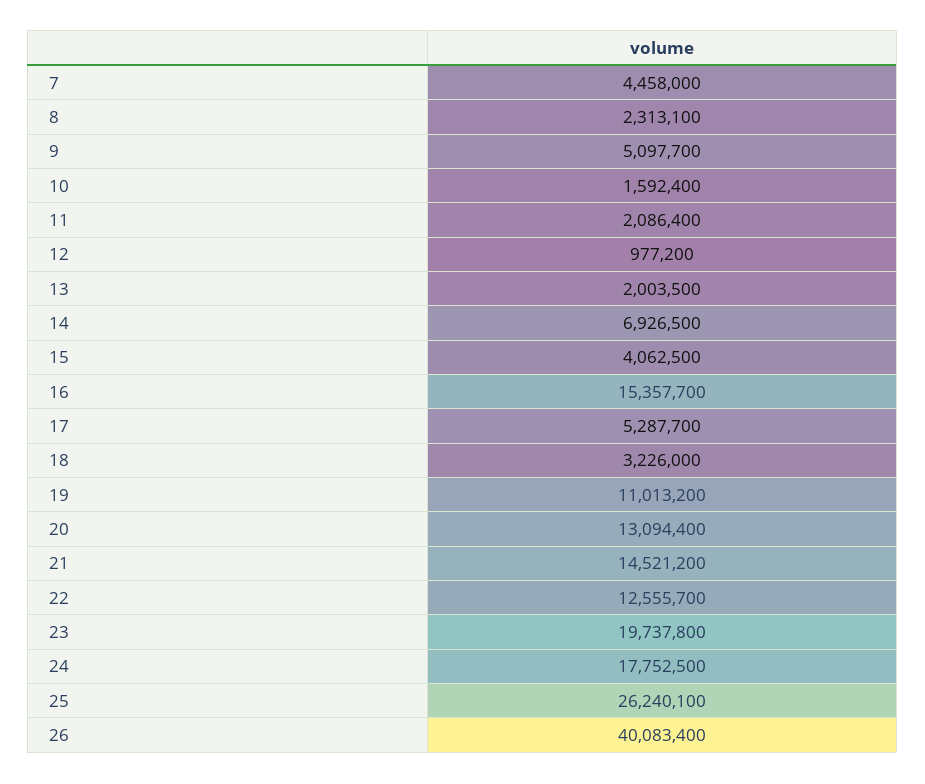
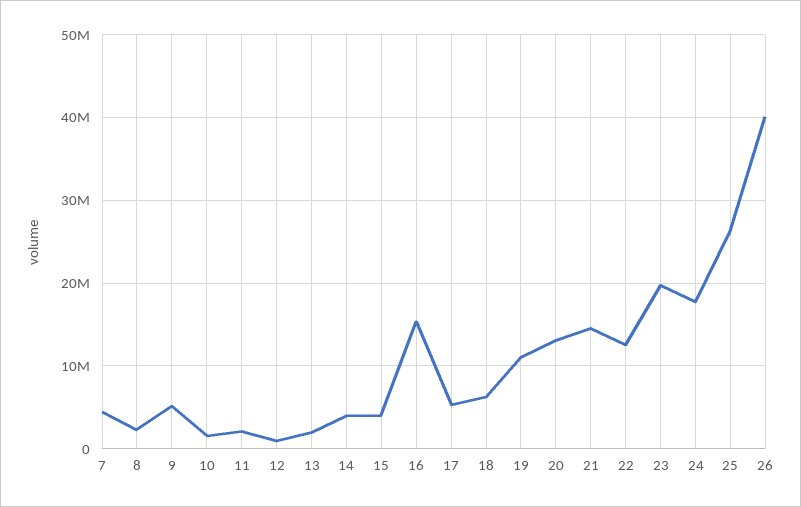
  {
    "7": 4458000,
    "8": 2313100,
    "9": 5097700,
    "10": 1592400,
    "11": 2086400,
    "12": 977200,
    "13": 2003500,
-   "14": 6926500,
+   "14": 4000000,
    "15": 4062500,
    "16": 15357700,
    "17": 5287700,
-   "18": 3226000,
+   "18": 6000000,
    "19": 11013200,
    "20": 13094400,
    "21": 14521200,
    "22": 12555700,
    "23": 19737800,
    "24": 17752500,
    "25": 26240100,
    "26": 40083400
  }

